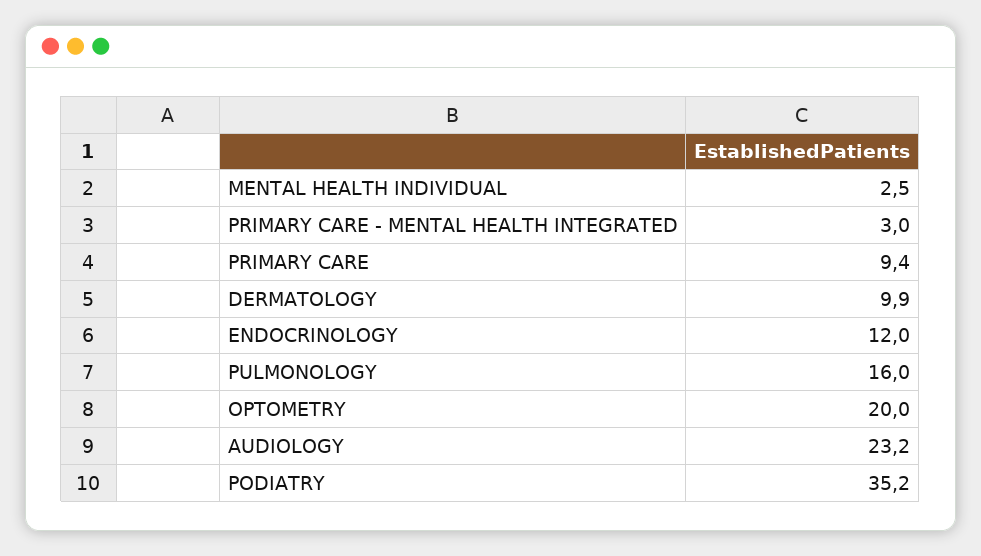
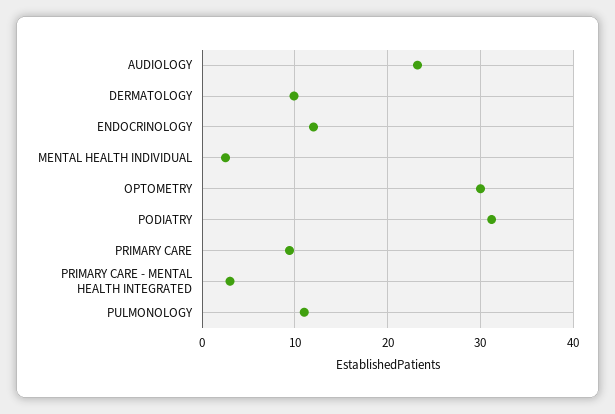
  {
    "MENTAL HEALTH INDIVIDUAL": 2.5,
    "PRIMARY CARE - MENTAL HEALTH INTEGRATED": 3,
    "PRIMARY CARE": 9.4,
    "DERMATOLOGY": 9.9,
    "ENDOCRINOLOGY": 12,
-   "PULMONOLOGY": 16,
+   "PULMONOLOGY": 11,
-   "OPTOMETRY": 20,
+   "OPTOMETRY": 30,
    "AUDIOLOGY": 23.2,
-   "PODIATRY": 35.2
+   "PODIATRY": 31
  }

